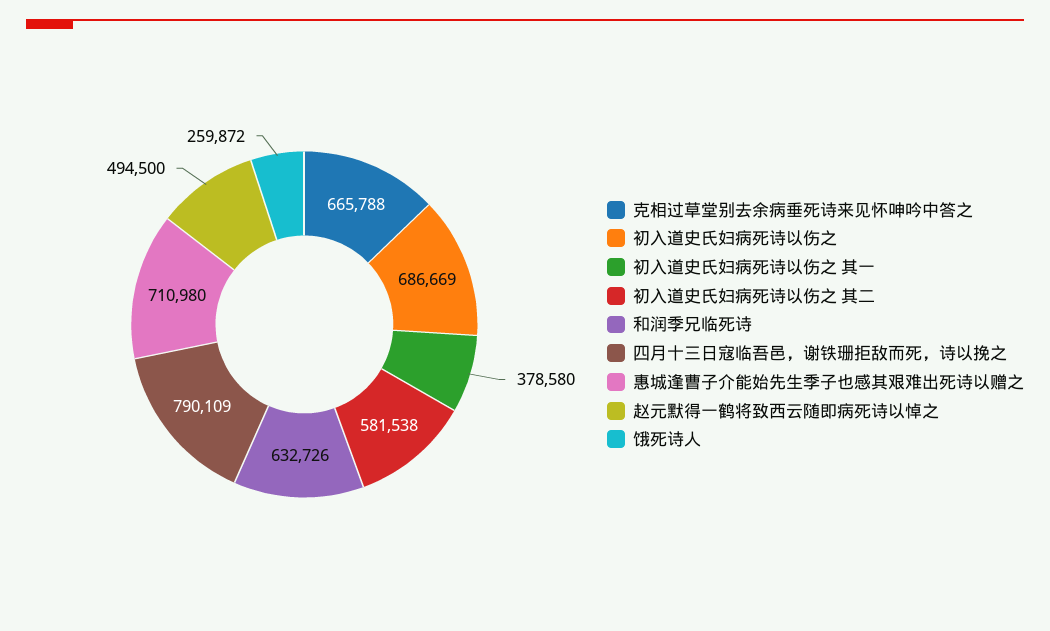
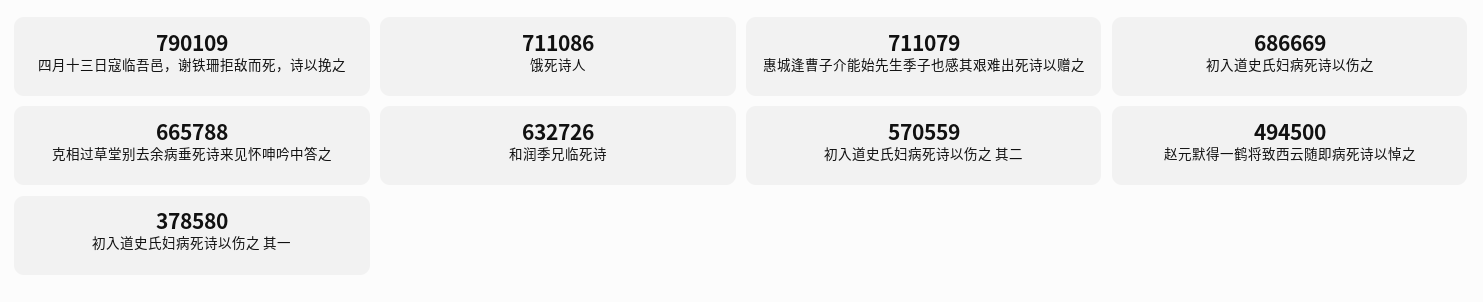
  {
    "克相过草堂别去余病垂死诗来见怀呻吟中答之": 665788,
    "初入道史氏妇病死诗以伤之": 686669,
    "初入道史氏妇病死诗以伤之 其一": 378580,
-   "初入道史氏妇病死诗以伤之 其二": 581538,
+   "初入道史氏妇病死诗以伤之 其二": 570559,
    "和润季兄临死诗": 632726,
    "四月十三日寇临吾邑，谢铁珊拒敌而死，诗以挽之": 790109,
-   "惠城逢曹子介能始先生季子也感其艰难出死诗以赠之": 710980,
+   "惠城逢曹子介能始先生季子也感其艰难出死诗以赠之": 711079,
    "赵元默得一鹤将致西云随即病死诗以悼之": 494500,
-   "饿死诗人": 259872
+   "饿死诗人": 711086
  }

